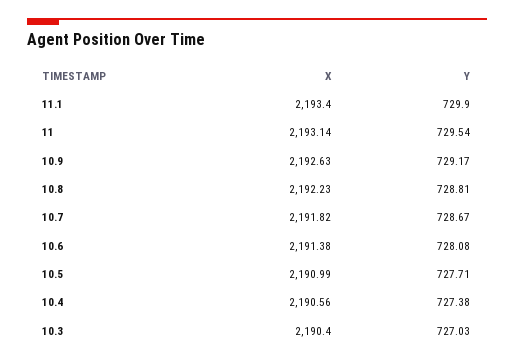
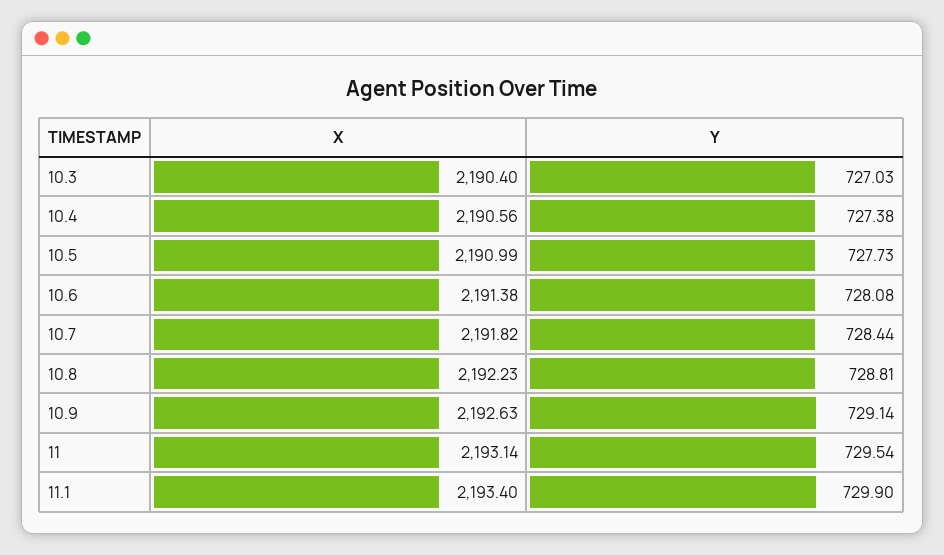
  {
    "X": {
      "11.1": 2193.4,
      "11": 2193.14,
      "10.9": 2192.63,
      "10.8": 2192.23,
      "10.7": 2191.82,
      "10.6": 2191.38,
      "10.5": 2190.99,
      "10.4": 2190.56,
      "10.3": 2190.4
    },
    "Y": {
      "11.1": 729.9,
      "11": 729.54,
-     "10.9": 729.17,
+     "10.9": 729.14,
      "10.8": 728.81,
-     "10.7": 728.67,
+     "10.7": 728.44,
      "10.6": 728.08,
-     "10.5": 727.71,
+     "10.5": 727.73,
      "10.4": 727.38,
      "10.3": 727.03
    }
  }

